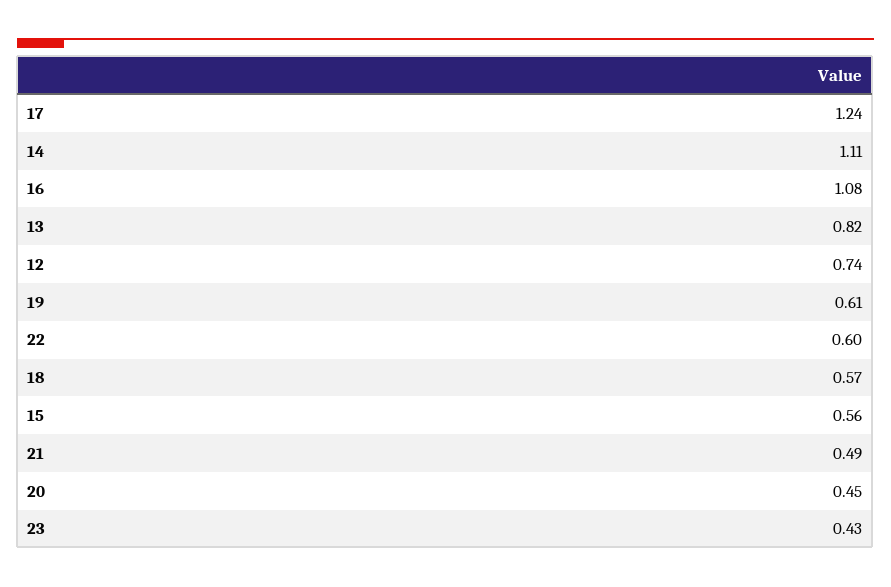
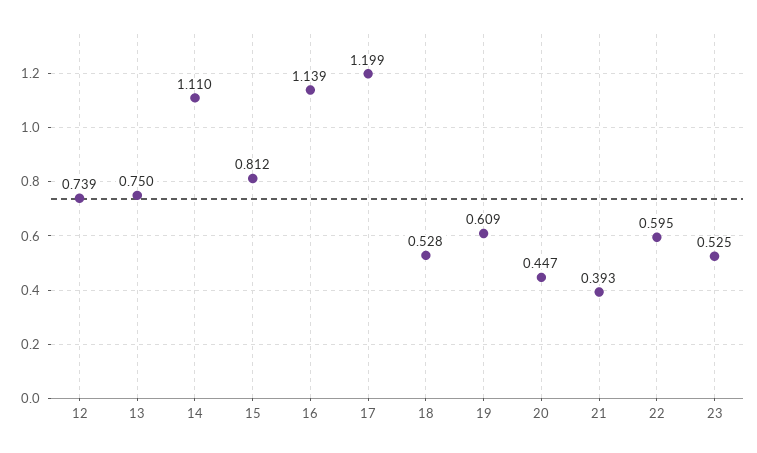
  {
-   "17": 1.24,
+   "17": 1.199,
    "14": 1.11,
-   "16": 1.08,
+   "16": 1.139,
-   "13": 0.82,
+   "13": 0.75,
    "12": 0.739,
    "19": 0.609,
    "22": 0.595,
-   "18": 0.57,
+   "18": 0.528,
-   "15": 0.56,
+   "15": 0.812,
-   "21": 0.49,
+   "21": 0.393,
    "20": 0.447,
-   "23": 0.43
+   "23": 0.525
  }

